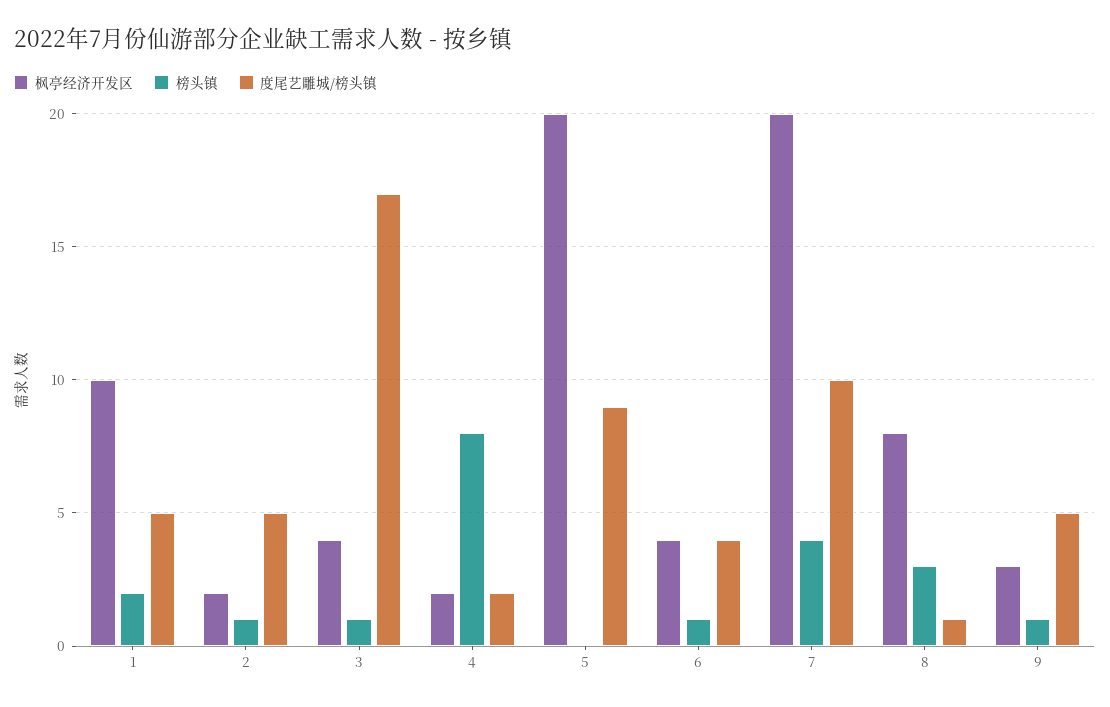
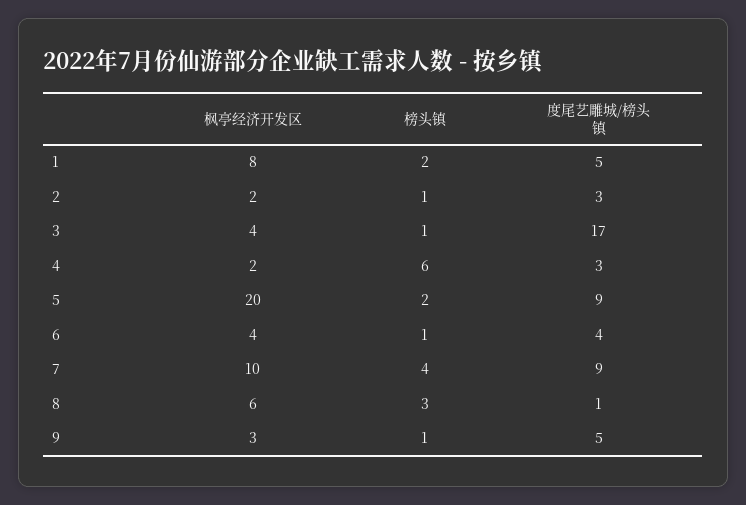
  {
    "枫亭经济开发区": {
-     "1": 10,
+     "1": 8,
      "2": 2,
      "3": 4,
      "4": 2,
      "5": 20,
      "6": 4,
-     "7": 20,
+     "7": 10,
-     "8": 8,
+     "8": 6,
      "9": 3
    },
    "榜头镇": {
      "1": 2,
      "2": 1,
      "3": 1,
-     "4": 8,
+     "4": 6,
-     "5": 0,
+     "5": 2,
      "6": 1,
      "7": 4,
      "8": 3,
      "9": 1
    },
    "度尾艺雕城/榜头镇": {
      "1": 5,
-     "2": 5,
+     "2": 3,
      "3": 17,
-     "4": 2,
+     "4": 3,
      "5": 9,
      "6": 4,
-     "7": 10,
+     "7": 9,
      "8": 1,
      "9": 5
    }
  }

